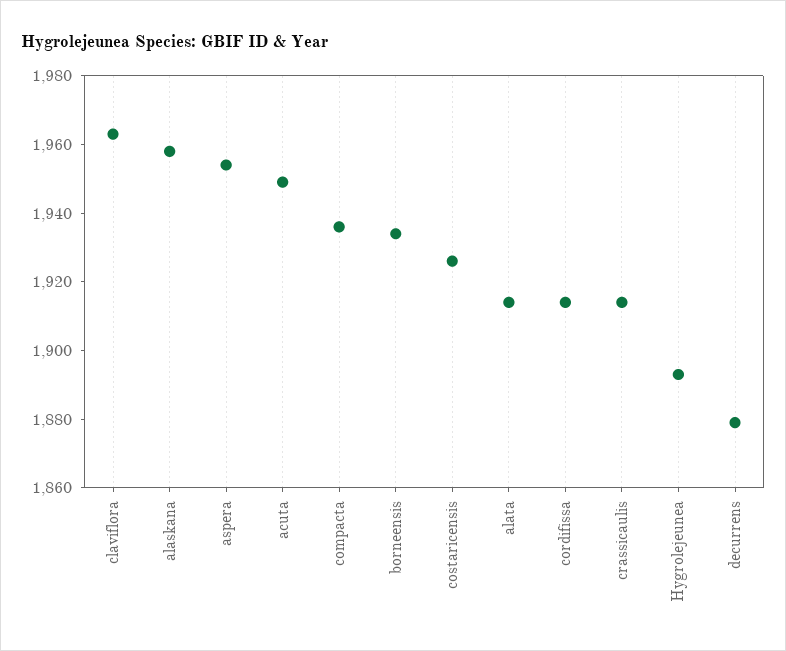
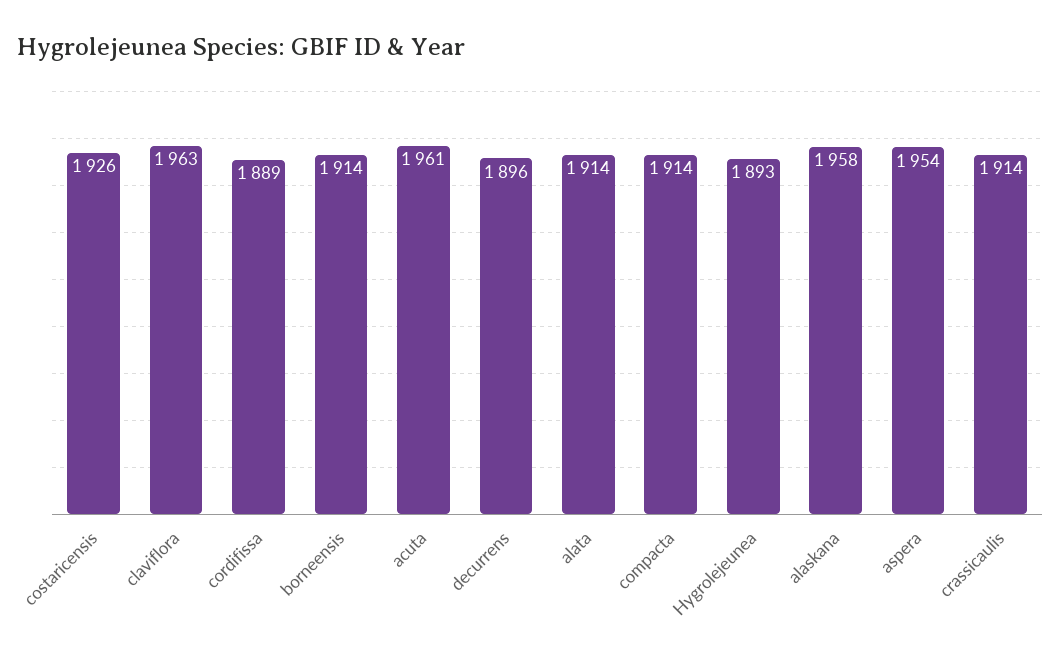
  {
    "claviflora": 1963,
    "alaskana": 1958,
    "aspera": 1954,
-   "acuta": 1950,
+   "acuta": 1961,
-   "compacta": 1935,
+   "compacta": 1914,
-   "borneensis": 1935,
+   "borneensis": 1914,
    "costaricensis": 1926,
    "alata": 1914,
-   "cordifissa": 1915,
+   "cordifissa": 1889,
    "crassicaulis": 1914,
    "Hygrolejeunea": 1893,
-   "decurrens": 1880
+   "decurrens": 1896
  }

